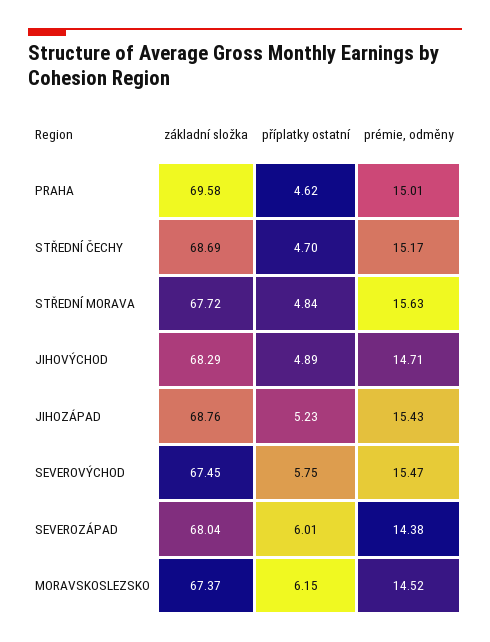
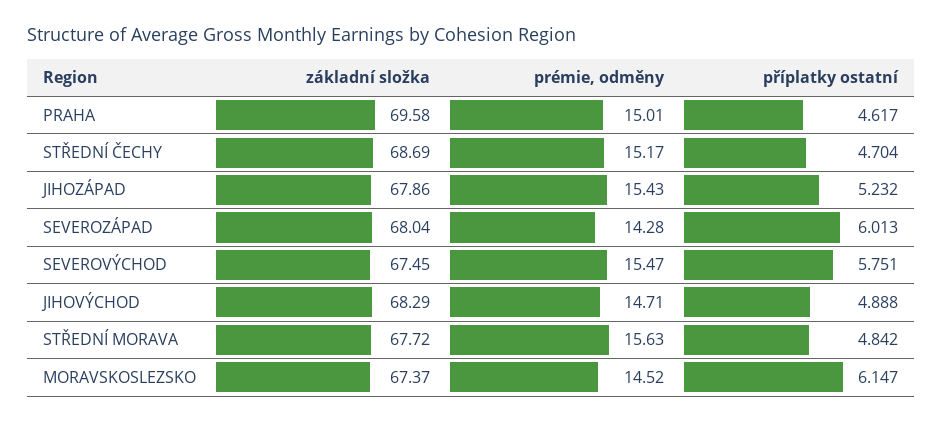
  {
    "základní složka": {
      "PRAHA": 69.58,
      "STŘEDNÍ ČECHY": 68.69,
      "STŘEDNÍ MORAVA": 67.72,
      "JIHOVÝCHOD": 68.29,
-     "JIHOZÁPAD": 68.76,
+     "JIHOZÁPAD": 67.86,
      "SEVEROVÝCHOD": 67.45,
      "SEVEROZÁPAD": 68.04,
      "MORAVSKOSLEZSKO": 67.37
    },
    "příplatky ostatní": {
      "PRAHA": 4.617,
      "STŘEDNÍ ČECHY": 4.704,
      "STŘEDNÍ MORAVA": 4.842,
      "JIHOVÝCHOD": 4.888,
      "JIHOZÁPAD": 5.232,
      "SEVEROVÝCHOD": 5.751,
      "SEVEROZÁPAD": 6.013,
      "MORAVSKOSLEZSKO": 6.147
    },
    "prémie, odměny": {
      "PRAHA": 15.01,
      "STŘEDNÍ ČECHY": 15.17,
      "STŘEDNÍ MORAVA": 15.63,
      "JIHOVÝCHOD": 14.71,
      "JIHOZÁPAD": 15.43,
      "SEVEROVÝCHOD": 15.47,
-     "SEVEROZÁPAD": 14.38,
+     "SEVEROZÁPAD": 14.28,
      "MORAVSKOSLEZSKO": 14.52
    }
  }

